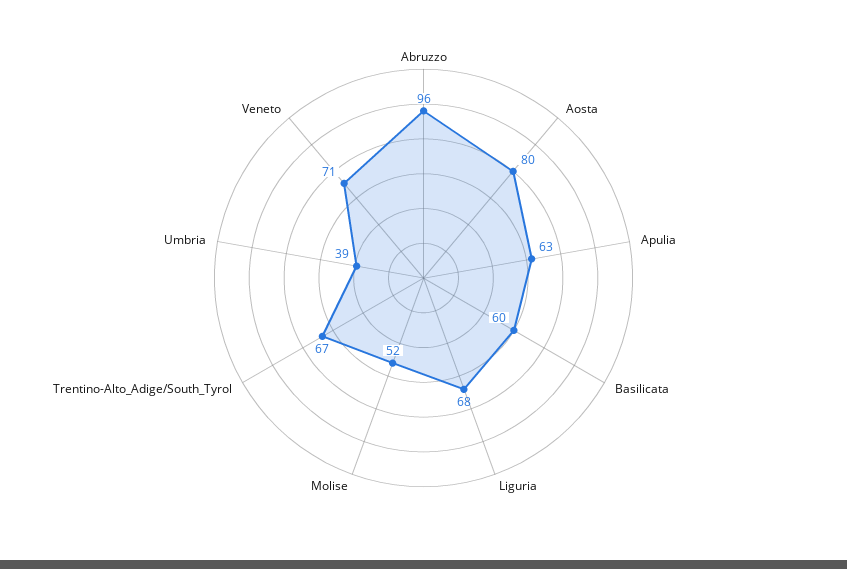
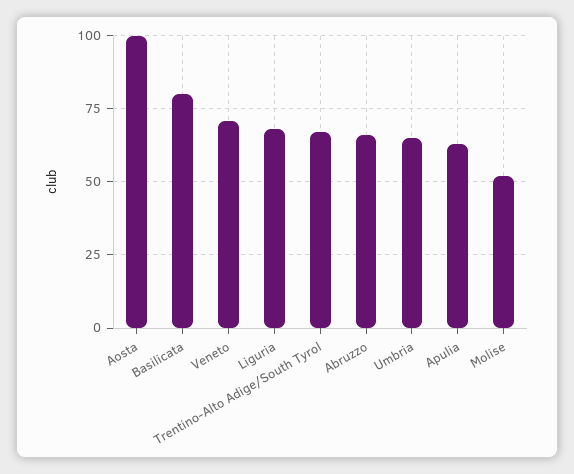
  {
-   "Abruzzo": 96,
+   "Abruzzo": 65,
-   "Aosta": 80,
+   "Aosta": 100,
    "Apulia": 63,
-   "Basilicata": 60,
+   "Basilicata": 80,
    "Liguria": 68,
    "Molise": 52,
    "Trentino-Alto_Adige/South_Tyrol": 67,
-   "Umbria": 39,
+   "Umbria": 65,
    "Veneto": 71
  }

